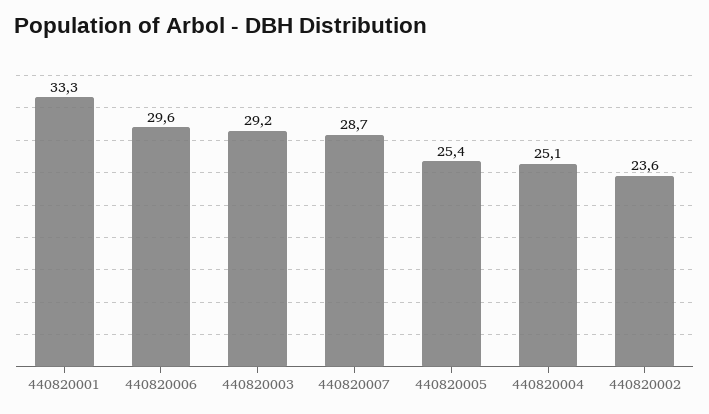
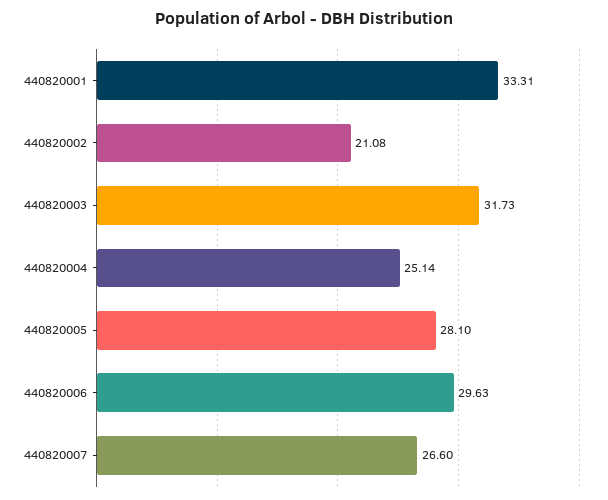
  {
    "440820001": 33.31,
    "440820006": 29.63,
-   "440820003": 29.2,
+   "440820003": 31.73,
-   "440820007": 28.7,
+   "440820007": 26.6,
-   "440820005": 25.4,
+   "440820005": 28.1,
    "440820004": 25.14,
-   "440820002": 23.6
+   "440820002": 21.08
  }

